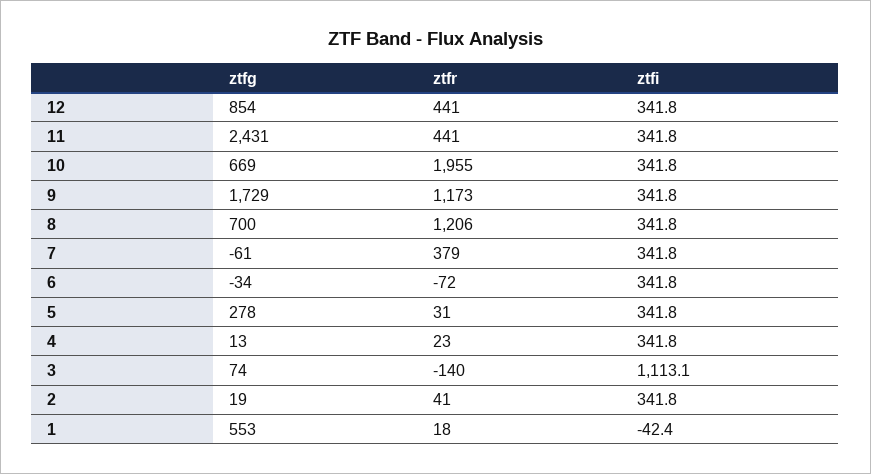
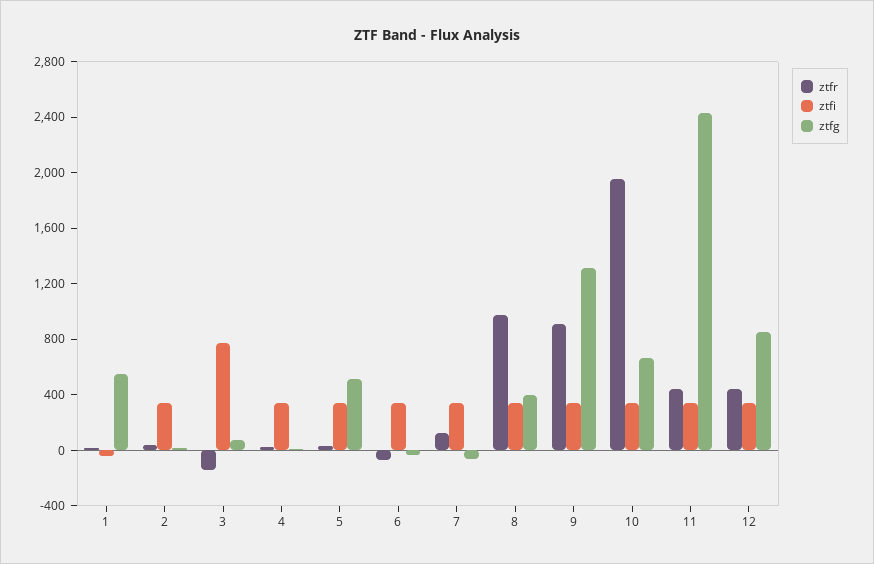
  {
    "ztfg": {
      "12": 854,
      "11": 2431,
      "10": 669,
-     "9": 1729,
+     "9": 1300,
-     "8": 700,
+     "8": 400,
      "7": -61,
      "6": -34,
-     "5": 278,
+     "5": 500,
      "4": 13,
      "3": 74,
      "2": 19,
      "1": 553
    },
    "ztfr": {
      "12": 441,
      "11": 441,
      "10": 1955,
-     "9": 1173,
+     "9": 900,
-     "8": 1206,
+     "8": 1000,
-     "7": 379,
+     "7": 100,
      "6": -72,
      "5": 31,
      "4": 23,
      "3": -140,
      "2": 41,
      "1": 18
    },
    "ztfi": {
      "12": 341.8,
      "11": 341.8,
      "10": 341.8,
      "9": 341.8,
      "8": 341.8,
      "7": 341.8,
      "6": 341.8,
      "5": 341.8,
      "4": 341.8,
-     "3": 1113.1,
+     "3": 800,
      "2": 341.8,
      "1": -42.4
    }
  }

